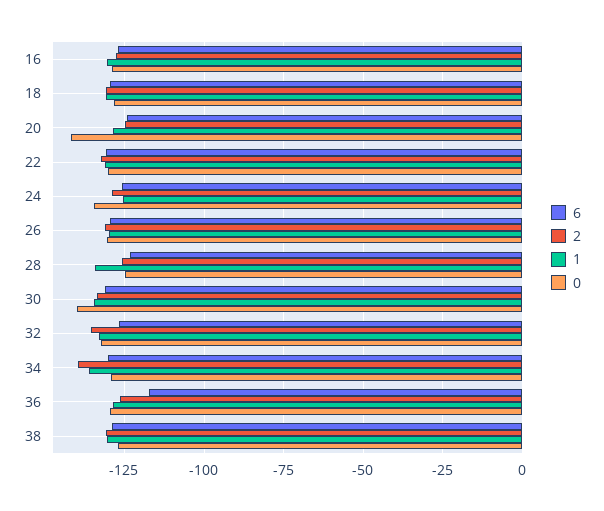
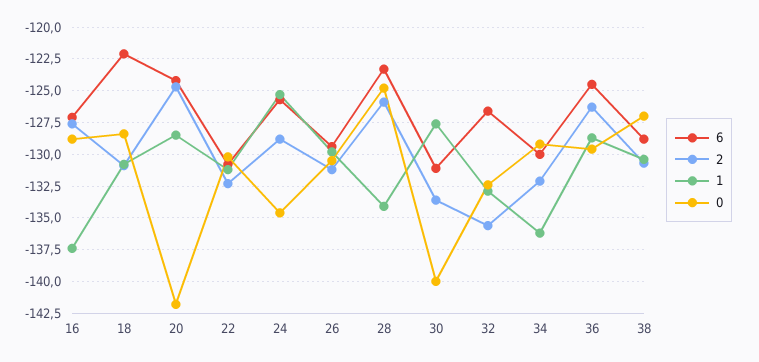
  {
    "6": {
      "16": -127,
-     "18": -130,
+     "18": -122,
      "20": -124,
      "22": -131,
      "24": -125.5,
      "26": -129.5,
      "28": -123.5,
      "30": -131,
      "32": -126.5,
      "34": -130,
-     "36": -117.5,
+     "36": -124.5,
      "38": -129
    },
    "2": {
      "16": -127.5,
      "18": -131,
      "20": -124.5,
      "22": -132.5,
      "24": -129,
      "26": -131,
      "28": -126,
      "30": -133.5,
      "32": -135.5,
-     "34": -140,
+     "34": -132,
      "36": -126.5,
      "38": -130.5
    },
    "1": {
-     "16": -130,
+     "16": -137.5,
      "18": -131,
      "20": -128.5,
      "22": -131,
      "24": -125.5,
      "26": -130,
      "28": -134,
-     "30": -135,
+     "30": -127.5,
      "32": -133,
      "34": -136,
      "36": -128.5,
      "38": -130.5
    },
    "0": {
      "16": -129,
      "18": -128.5,
      "20": -142,
      "22": -130,
      "24": -134.5,
      "26": -130.5,
      "28": -125,
      "30": -140,
      "32": -132.5,
      "34": -129,
      "36": -129.5,
      "38": -127
    }
  }

